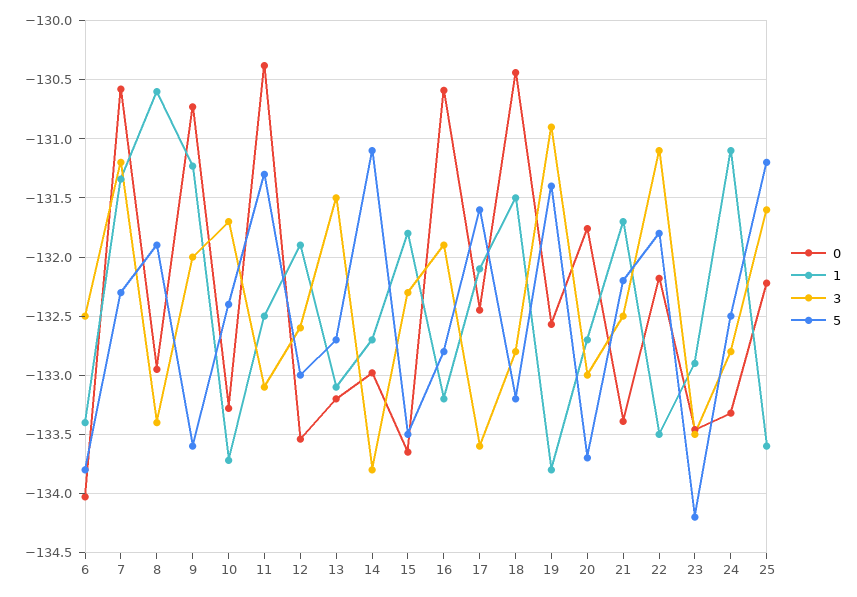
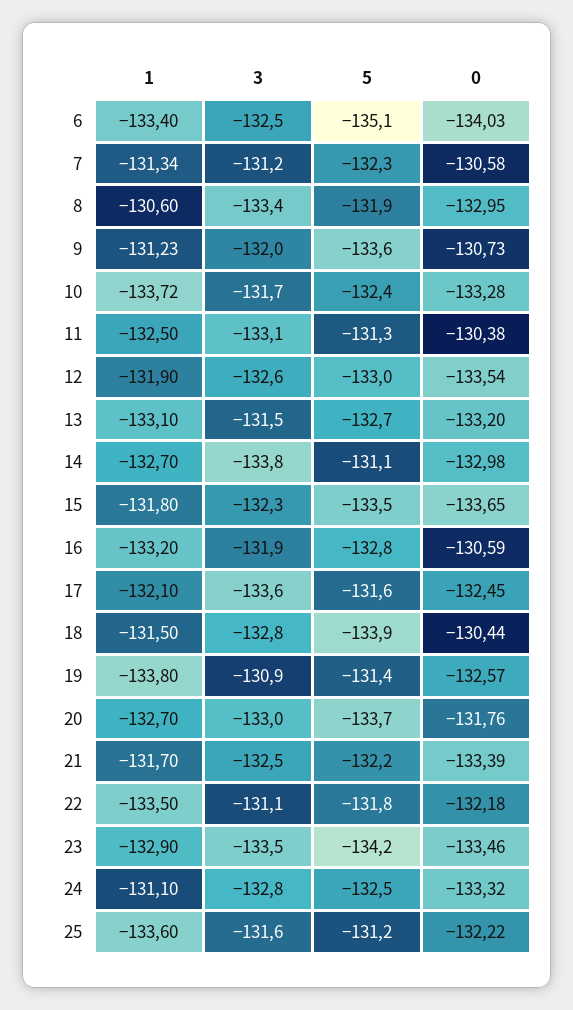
  {
    "0": {
      "6": -134.03,
      "7": -130.58,
      "8": -132.95,
      "9": -130.73,
      "10": -133.28,
      "11": -130.38,
      "12": -133.54,
      "13": -133.2,
      "14": -132.98,
      "15": -133.65,
      "16": -130.59,
      "17": -132.45,
      "18": -130.44,
      "19": -132.57,
      "20": -131.76,
      "21": -133.39,
      "22": -132.18,
      "23": -133.46,
      "24": -133.32,
      "25": -132.22
    },
    "1": {
      "6": -133.4,
      "7": -131.34,
      "8": -130.6,
      "9": -131.23,
      "10": -133.72,
      "11": -132.5,
      "12": -131.9,
      "13": -133.1,
      "14": -132.7,
      "15": -131.8,
      "16": -133.2,
      "17": -132.1,
      "18": -131.5,
      "19": -133.8,
      "20": -132.7,
      "21": -131.7,
      "22": -133.5,
      "23": -132.9,
      "24": -131.1,
      "25": -133.6
    },
    "3": {
      "6": -132.5,
      "7": -131.2,
      "8": -133.4,
      "9": -132,
      "10": -131.7,
      "11": -133.1,
      "12": -132.6,
      "13": -131.5,
      "14": -133.8,
      "15": -132.3,
      "16": -131.9,
      "17": -133.6,
      "18": -132.8,
      "19": -130.9,
      "20": -133,
      "21": -132.5,
      "22": -131.1,
      "23": -133.5,
      "24": -132.8,
      "25": -131.6
    },
    "5": {
-     "6": -133.8,
+     "6": -135.1,
      "7": -132.3,
      "8": -131.9,
      "9": -133.6,
      "10": -132.4,
      "11": -131.3,
      "12": -133,
      "13": -132.7,
      "14": -131.1,
      "15": -133.5,
      "16": -132.8,
      "17": -131.6,
-     "18": -133.2,
+     "18": -133.9,
      "19": -131.4,
      "20": -133.7,
      "21": -132.2,
      "22": -131.8,
      "23": -134.2,
      "24": -132.5,
      "25": -131.2
    }
  }

